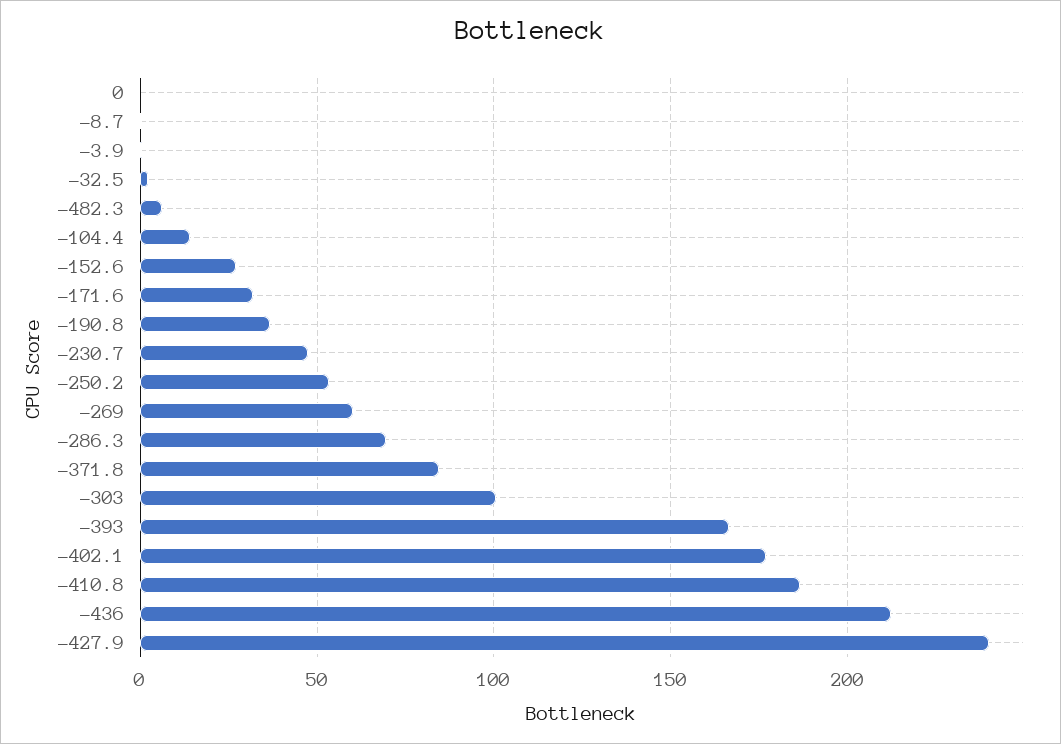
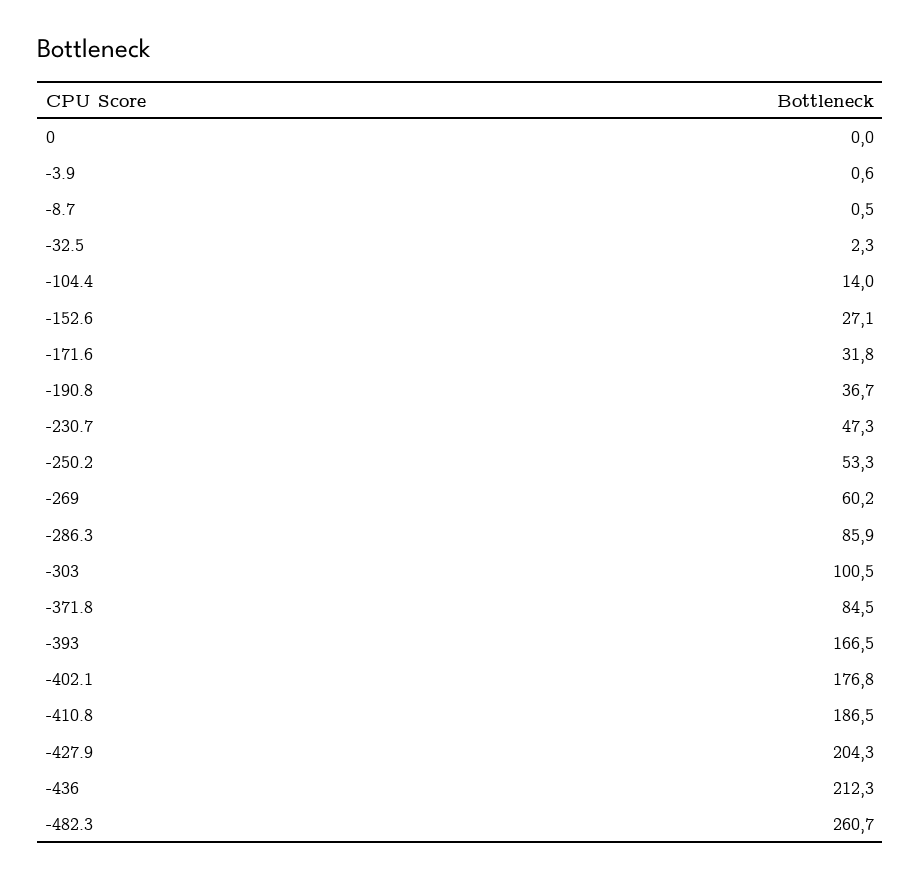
  {
    "0": 0,
    "-8.7": 0.5,
    "-3.9": 0.6,
    "-32.5": 2.3,
-   "-482.3": 5,
+   "-482.3": 260.7,
    "-104.4": 14,
    "-152.6": 27.1,
    "-171.6": 31.8,
    "-190.8": 36.7,
    "-230.7": 47.3,
    "-250.2": 53.3,
    "-269": 60.2,
-   "-286.3": 70,
+   "-286.3": 85.9,
    "-371.8": 84.5,
    "-303": 100.5,
    "-393": 166.5,
    "-402.1": 176.8,
    "-410.8": 186.5,
    "-436": 212.3,
-   "-427.9": 240
+   "-427.9": 204.3
  }

